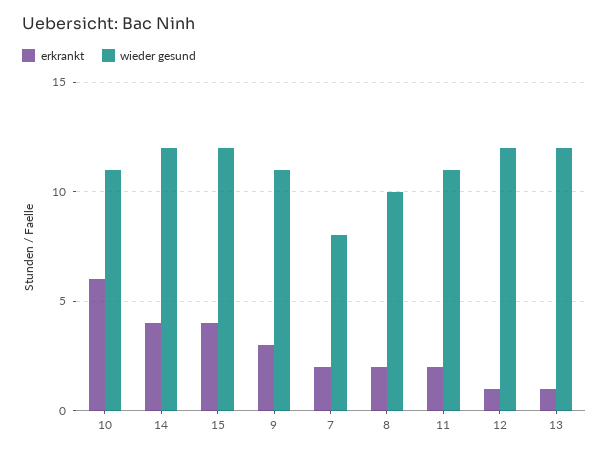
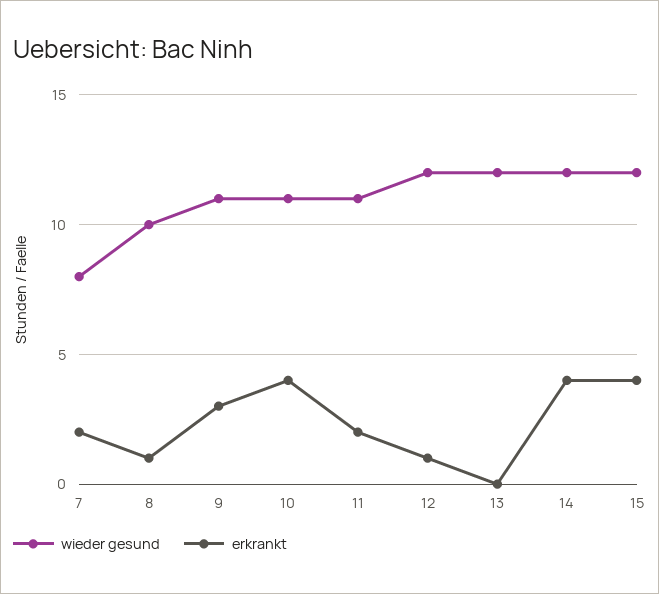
  {
    "erkrankt": {
-     "10": 6,
+     "10": 4,
      "14": 4,
      "15": 4,
      "9": 3,
      "7": 2,
-     "8": 2,
+     "8": 1,
      "11": 2,
      "12": 1,
-     "13": 1
+     "13": 0
    },
    "wieder gesund": {
      "10": 11,
      "14": 12,
      "15": 12,
      "9": 11,
      "7": 8,
      "8": 10,
      "11": 11,
      "12": 12,
      "13": 12
    }
  }

